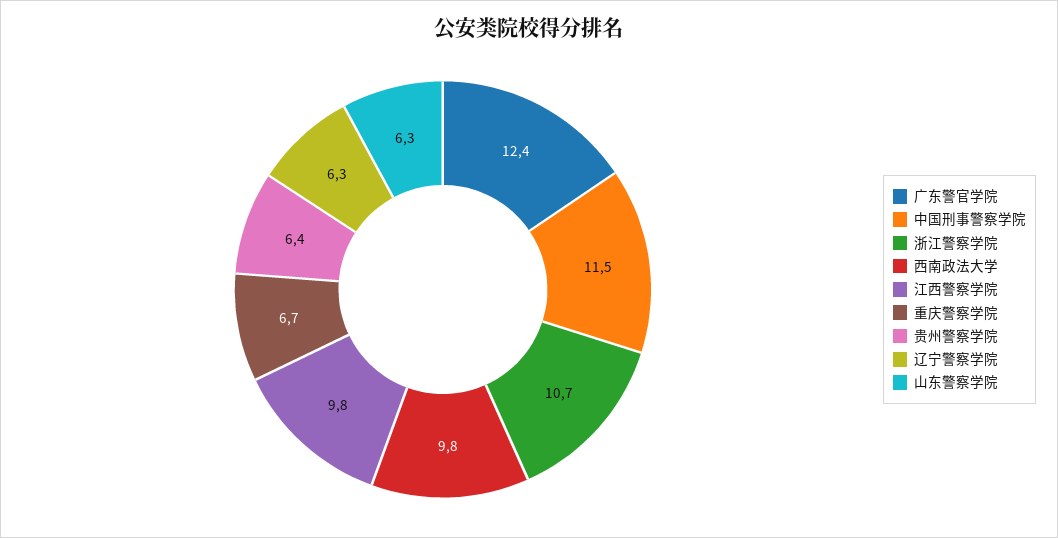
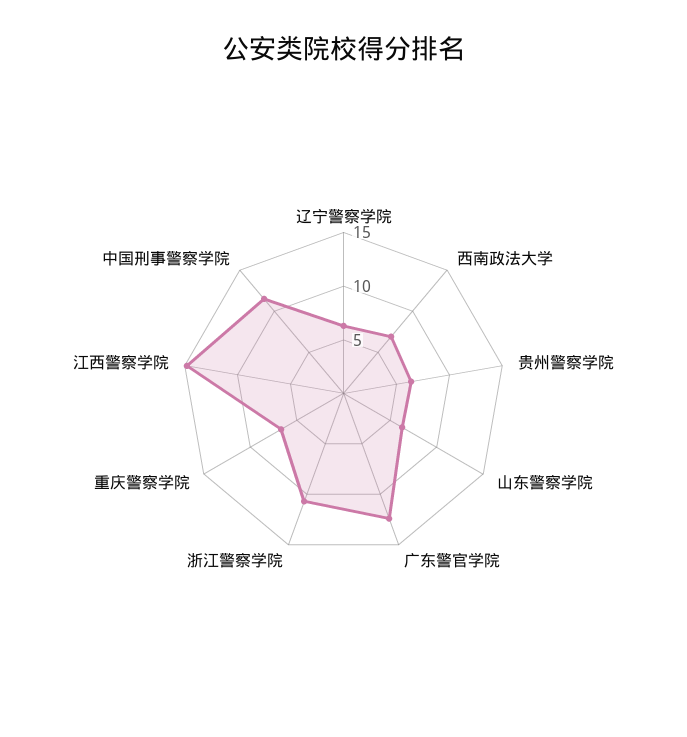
  {
    "广东警官学院": 12.4,
    "中国刑事警察学院": 11.5,
    "浙江警察学院": 10.7,
-   "西南政法大学": 9.8,
+   "西南政法大学": 7,
-   "江西警察学院": 9.8,
+   "江西警察学院": 15,
    "重庆警察学院": 6.7,
    "贵州警察学院": 6.4,
    "辽宁警察学院": 6.3,
    "山东警察学院": 6.3
  }

